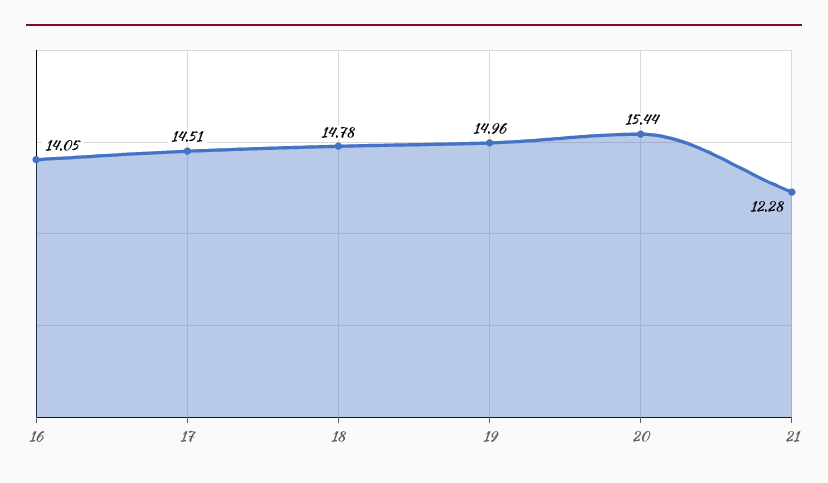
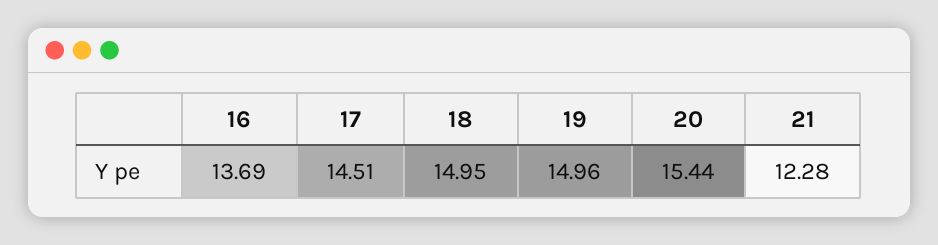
  {
-   "16": 14.05,
+   "16": 13.69,
    "17": 14.51,
-   "18": 14.78,
+   "18": 14.95,
    "19": 14.96,
    "20": 15.44,
    "21": 12.28
  }

